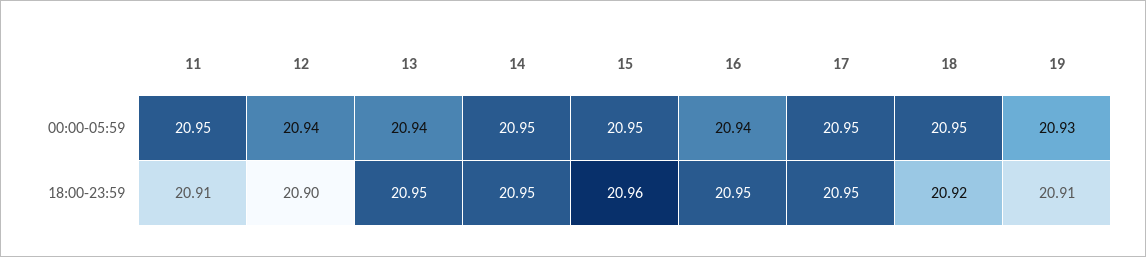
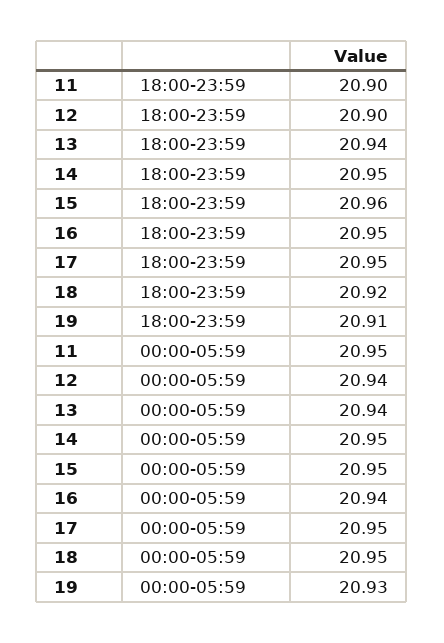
  {
    "11": {
      "00:00-05:59": 20.95,
-     "18:00-23:59": 20.91
+     "18:00-23:59": 20.9
    },
    "12": {
      "00:00-05:59": 20.94,
      "18:00-23:59": 20.9
    },
    "13": {
      "00:00-05:59": 20.94,
-     "18:00-23:59": 20.95
+     "18:00-23:59": 20.94
    },
    "14": {
      "00:00-05:59": 20.95,
      "18:00-23:59": 20.95
    },
    "15": {
      "00:00-05:59": 20.95,
      "18:00-23:59": 20.96
    },
    "16": {
      "00:00-05:59": 20.94,
      "18:00-23:59": 20.95
    },
    "17": {
      "00:00-05:59": 20.95,
      "18:00-23:59": 20.95
    },
    "18": {
      "00:00-05:59": 20.95,
      "18:00-23:59": 20.92
    },
    "19": {
      "00:00-05:59": 20.93,
      "18:00-23:59": 20.91
    }
  }

